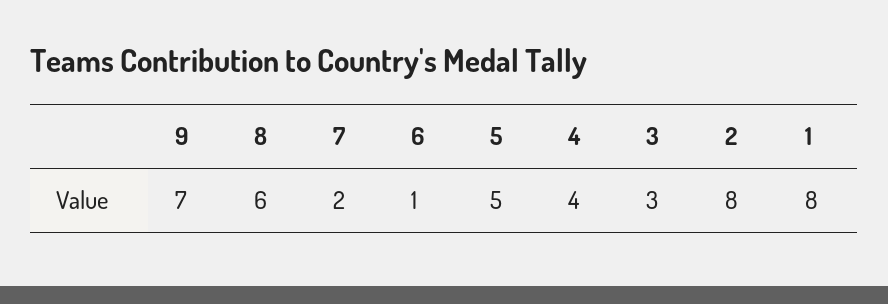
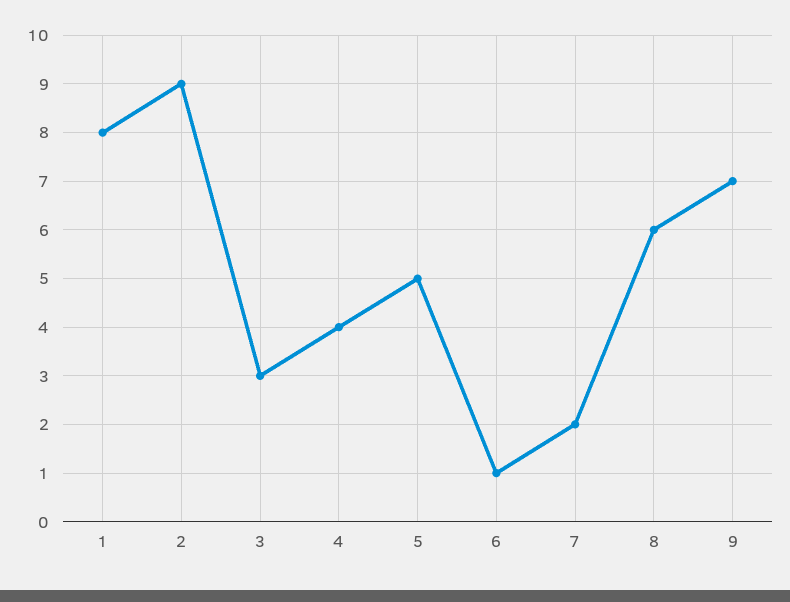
  {
    "9": 7,
    "8": 6,
    "7": 2,
    "6": 1,
    "5": 5,
    "4": 4,
    "3": 3,
-   "2": 8,
+   "2": 9,
    "1": 8
  }

